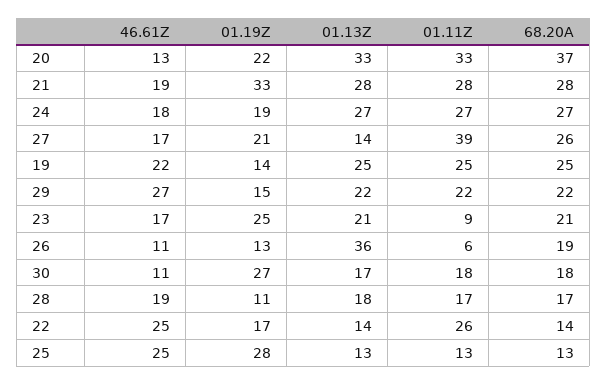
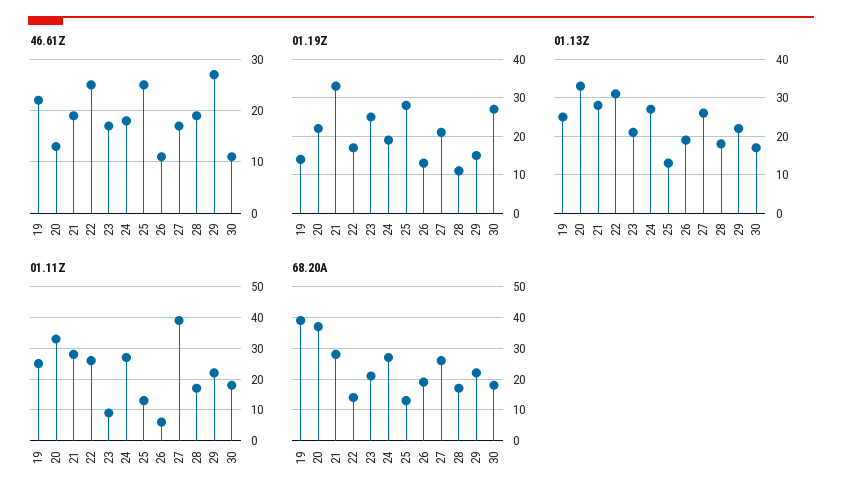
  {
    "46.61Z": {
      "20": 13,
      "21": 19,
      "24": 18,
      "27": 17,
      "19": 22,
      "29": 27,
      "23": 17,
      "26": 11,
      "30": 11,
      "28": 19,
      "22": 25,
      "25": 25
    },
    "01.19Z": {
      "20": 22,
      "21": 33,
      "24": 19,
      "27": 21,
      "19": 14,
      "29": 15,
      "23": 25,
      "26": 13,
      "30": 27,
      "28": 11,
      "22": 17,
      "25": 28
    },
    "01.13Z": {
      "20": 33,
      "21": 28,
      "24": 27,
-     "27": 14,
+     "27": 25,
      "19": 25,
      "29": 22,
      "23": 21,
-     "26": 36,
+     "26": 20,
      "30": 17,
      "28": 18,
-     "22": 14,
+     "22": 30,
      "25": 13
    },
    "01.11Z": {
      "20": 33,
      "21": 28,
      "24": 27,
      "27": 39,
      "19": 25,
      "29": 22,
      "23": 9,
      "26": 6,
      "30": 18,
      "28": 17,
      "22": 26,
      "25": 13
    },
    "68.20A": {
      "20": 37,
      "21": 28,
      "24": 27,
      "27": 26,
-     "19": 25,
+     "19": 40,
      "29": 22,
      "23": 21,
      "26": 19,
      "30": 18,
      "28": 17,
      "22": 14,
      "25": 13
    }
  }

